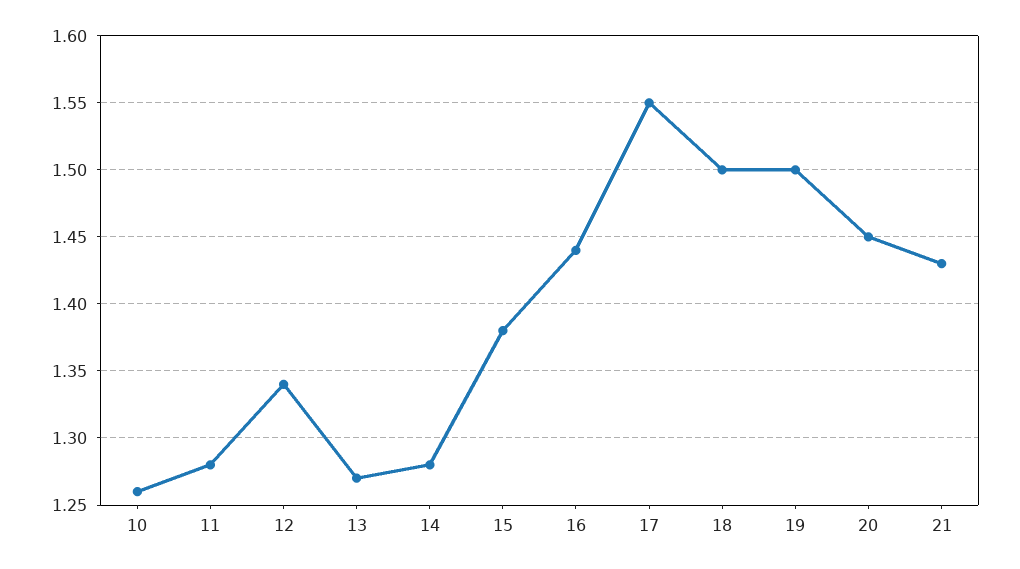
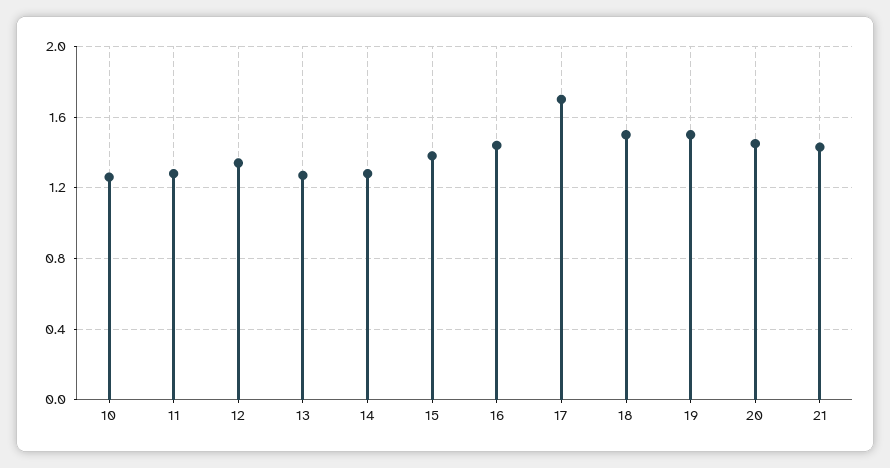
  {
    "10": 1.26,
    "11": 1.28,
    "12": 1.34,
    "13": 1.27,
    "14": 1.28,
    "15": 1.38,
    "16": 1.44,
-   "17": 1.55,
+   "17": 1.7,
    "18": 1.5,
    "19": 1.5,
    "20": 1.45,
    "21": 1.43
  }

